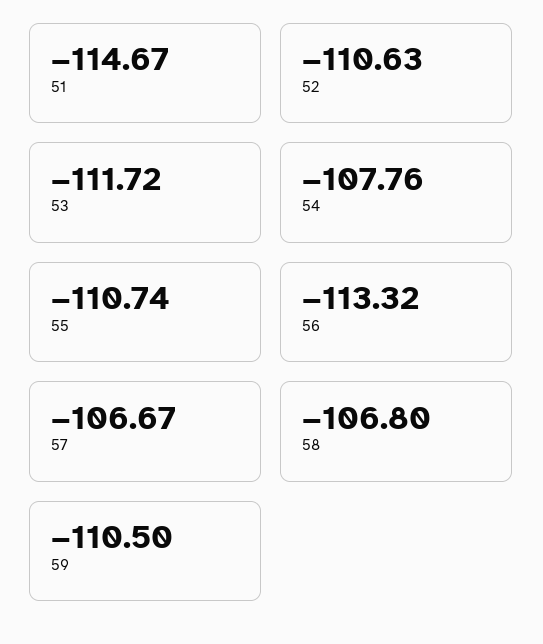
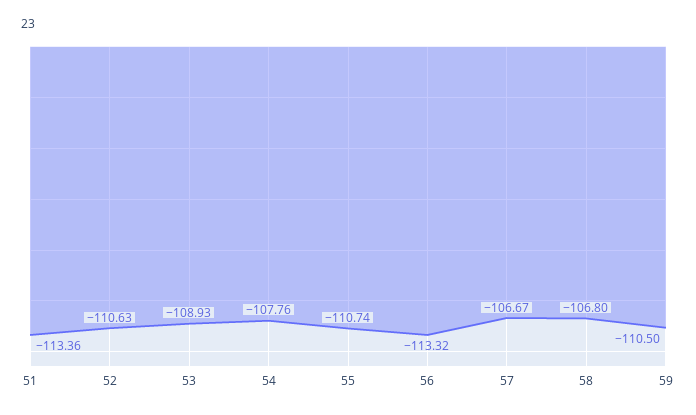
  {
-   "51": -114.67,
+   "51": -113.36,
    "52": -110.63,
-   "53": -111.72,
+   "53": -108.93,
    "54": -107.76,
    "55": -110.74,
    "56": -113.32,
    "57": -106.67,
    "58": -106.8,
    "59": -110.5
  }

